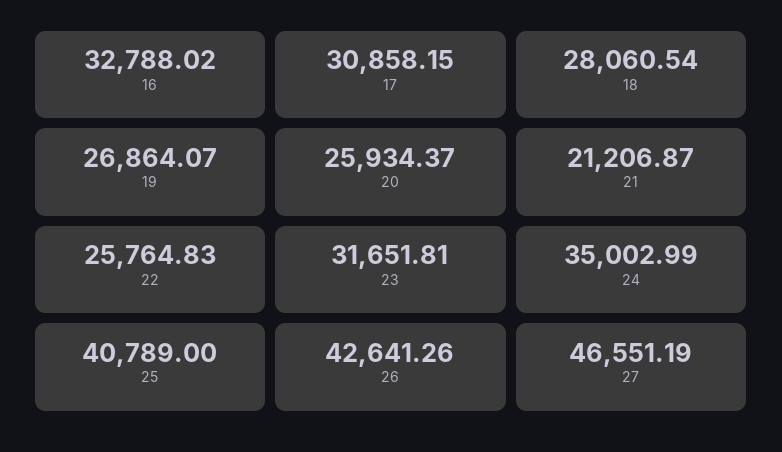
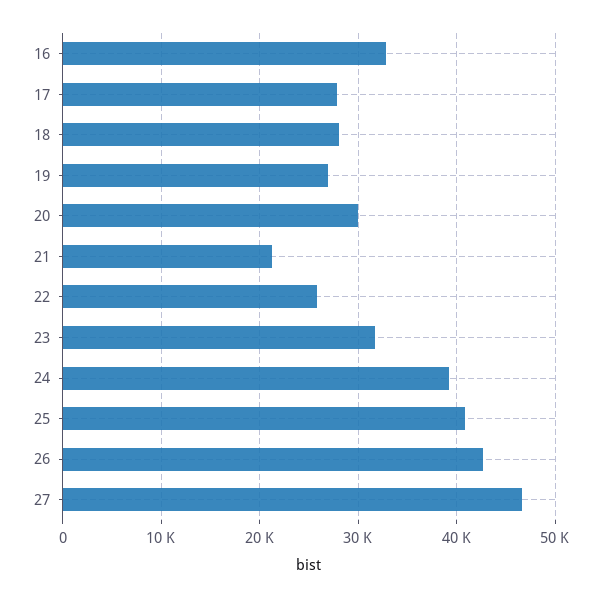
  {
    "16": 32788.02,
-   "17": 30858.15,
+   "17": 28000,
    "18": 28060.54,
    "19": 26864.07,
-   "20": 25934.37,
+   "20": 30000,
    "21": 21206.87,
    "22": 25764.83,
    "23": 31651.81,
-   "24": 35002.99,
+   "24": 39000,
    "25": 40789,
    "26": 42641.26,
    "27": 46551.19
  }

